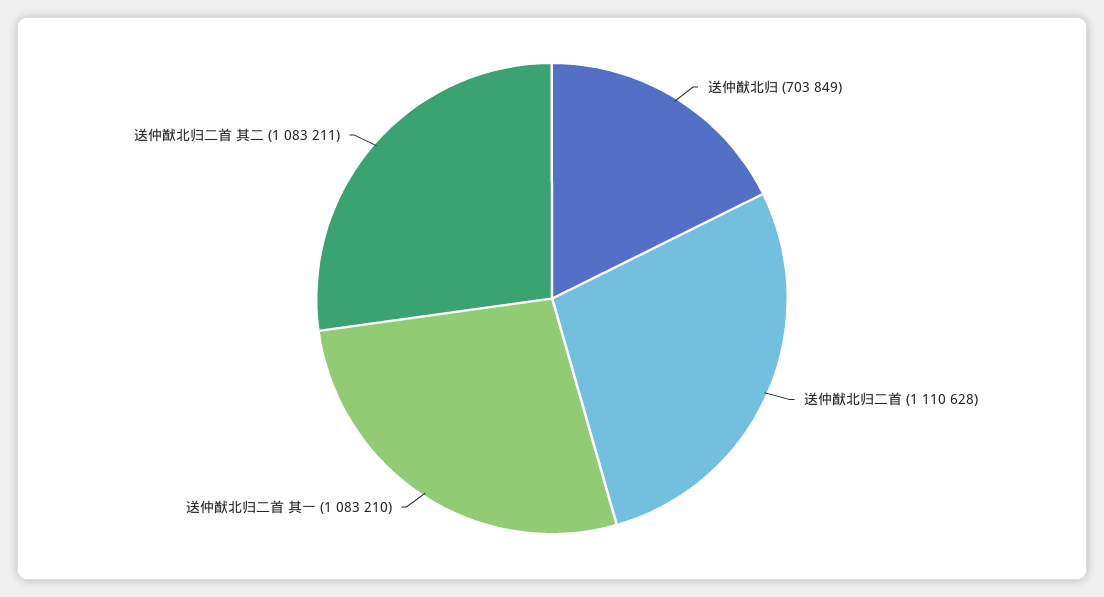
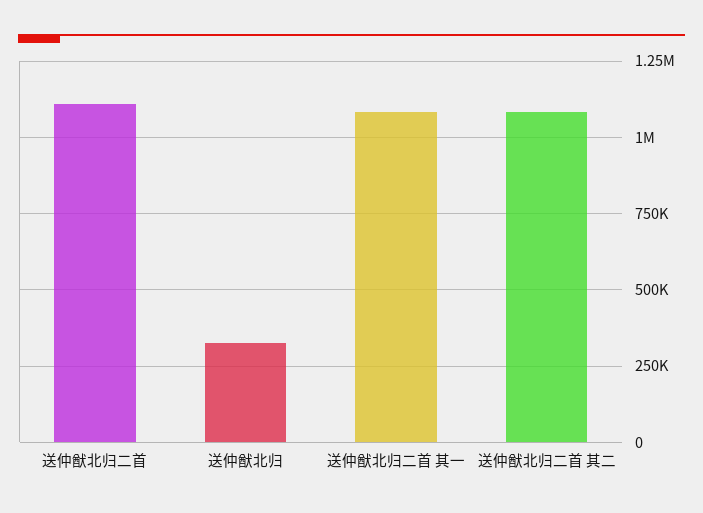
  {
-   "送仲猷北归": 703849,
+   "送仲猷北归": 325000,
    "送仲猷北归二首": 1110628,
    "送仲猷北归二首 其一": 1083210,
    "送仲猷北归二首 其二": 1083211
  }

